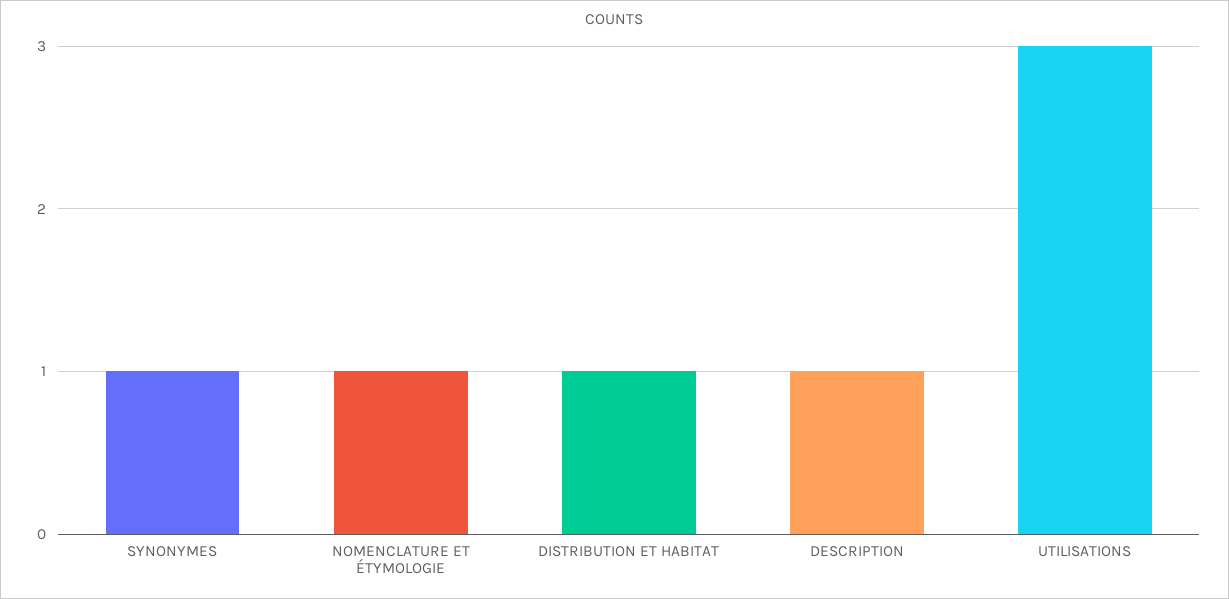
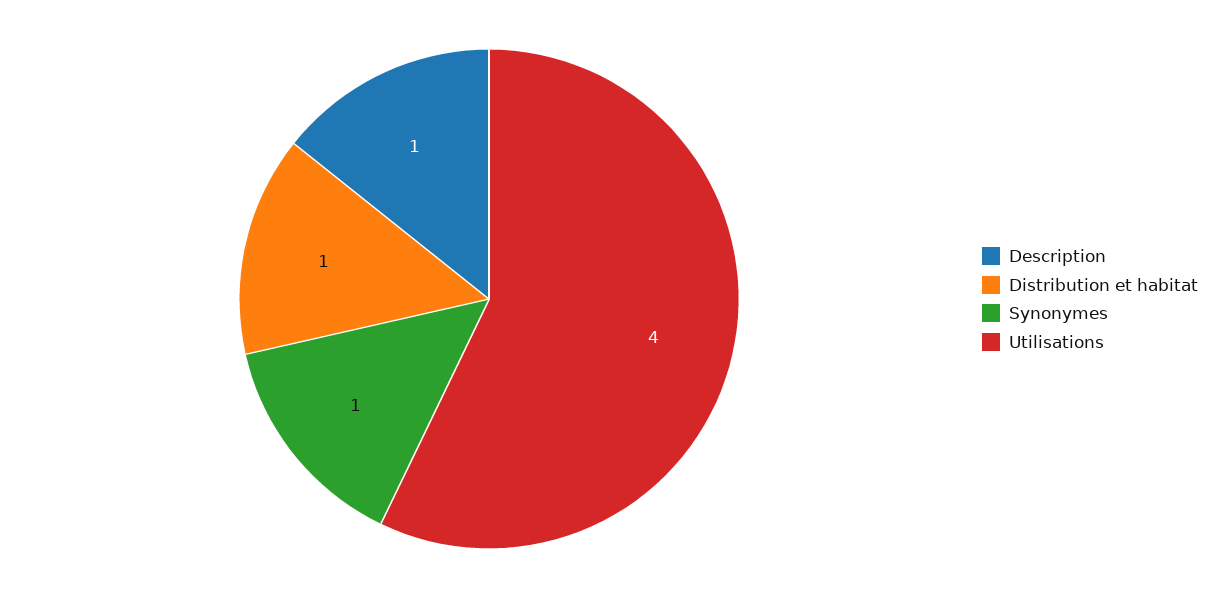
  {
    "SYNONYMES": 1,
-   "NOMENCLATURE ET ÉTYMOLOGIE": 1,
    "DISTRIBUTION ET HABITAT": 1,
    "DESCRIPTION": 1,
-   "UTILISATIONS": 3
+   "UTILISATIONS": 4
  }

